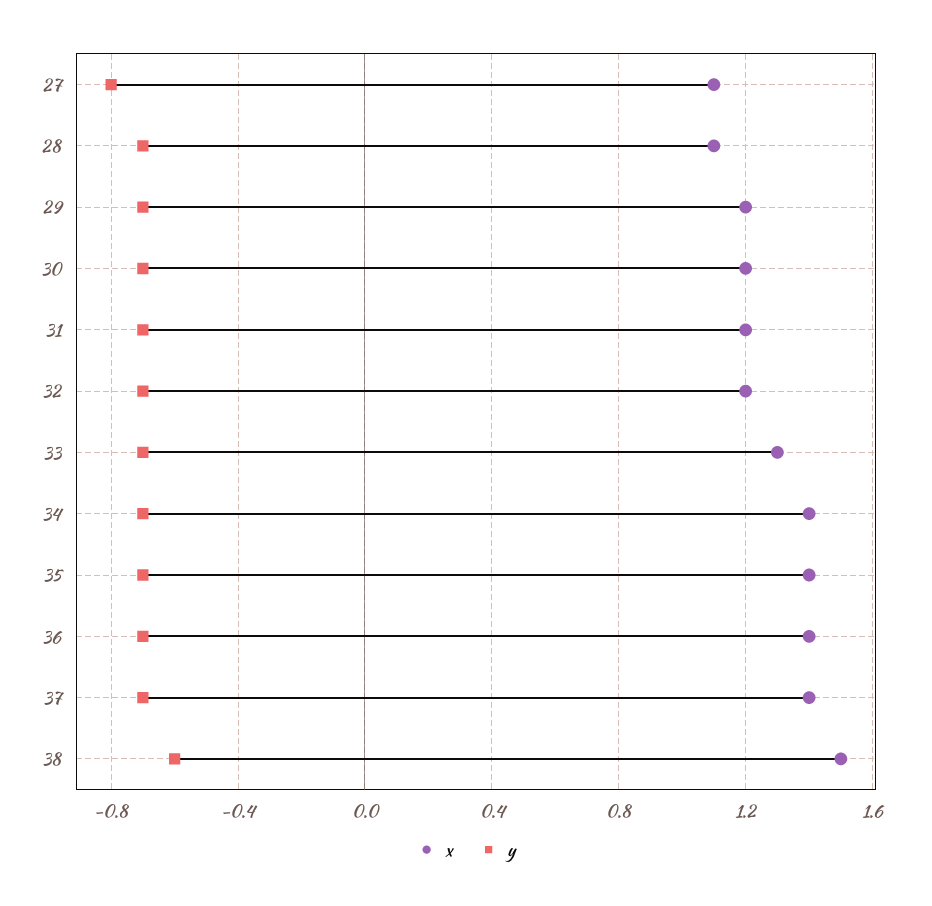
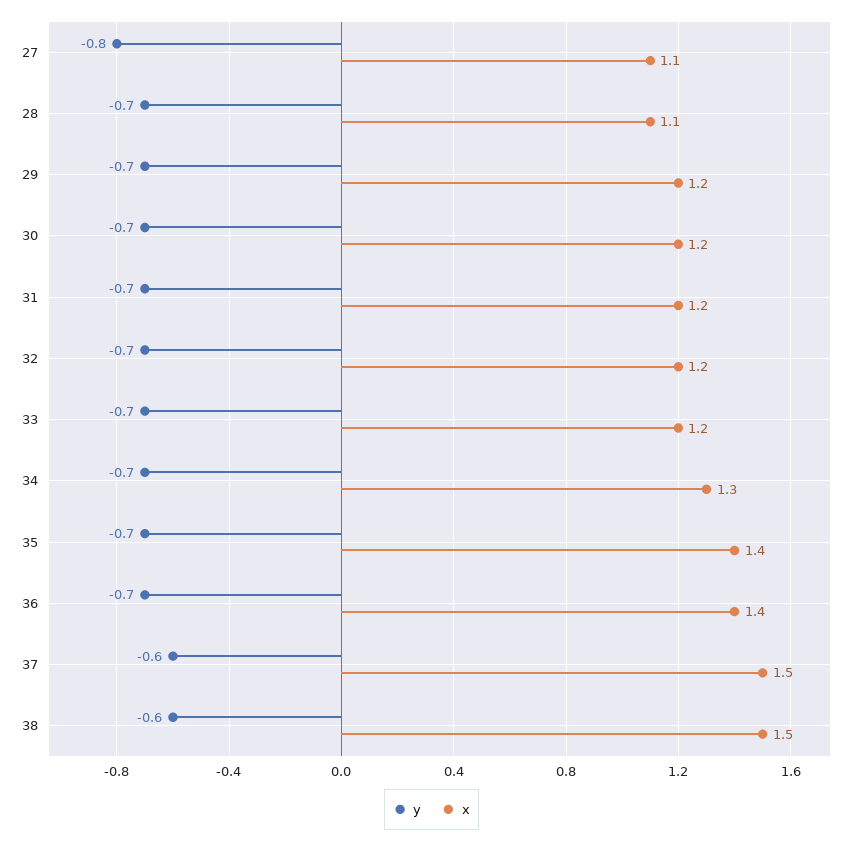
  {
    "x": {
      "27": 1.1,
      "28": 1.1,
      "29": 1.2,
      "30": 1.2,
      "31": 1.2,
      "32": 1.2,
-     "33": 1.3,
+     "33": 1.2,
-     "34": 1.4,
+     "34": 1.3,
      "35": 1.4,
      "36": 1.4,
-     "37": 1.4,
+     "37": 1.5,
      "38": 1.5
    },
    "y": {
      "27": -0.8,
      "28": -0.7,
      "29": -0.7,
      "30": -0.7,
      "31": -0.7,
      "32": -0.7,
      "33": -0.7,
      "34": -0.7,
      "35": -0.7,
      "36": -0.7,
-     "37": -0.7,
+     "37": -0.6,
      "38": -0.6
    }
  }

